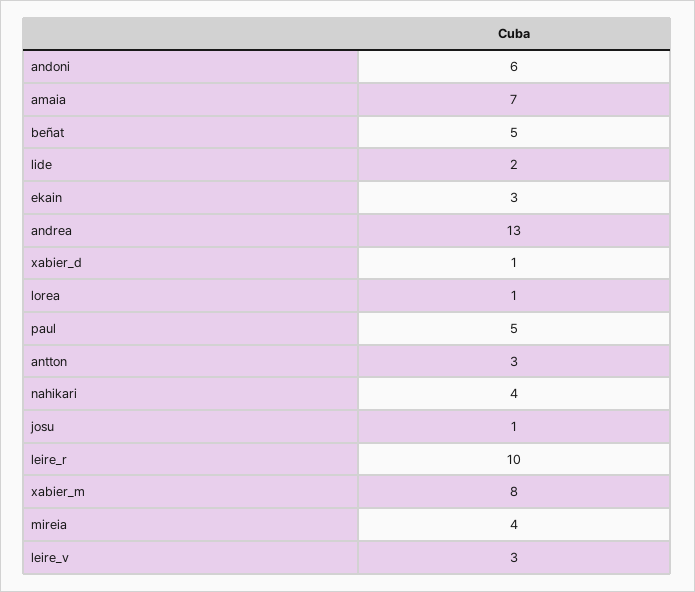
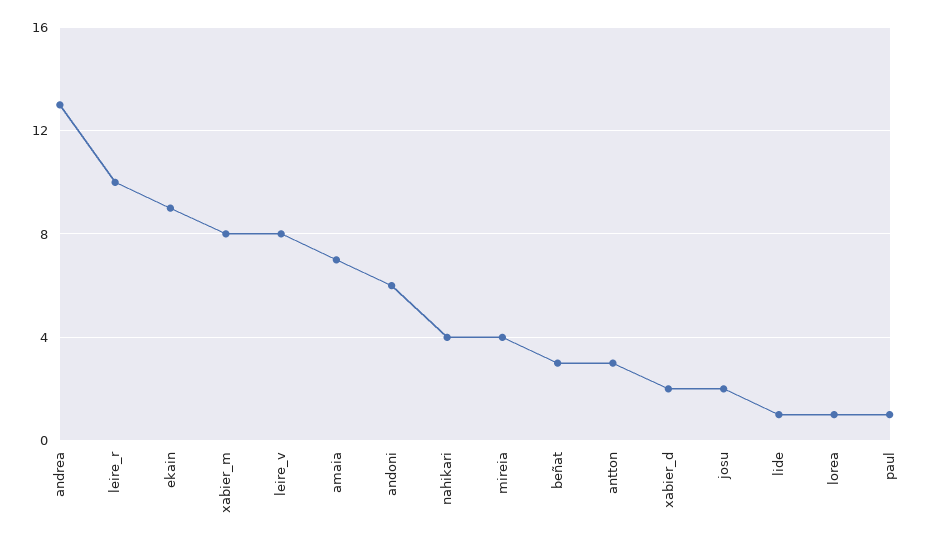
  {
    "andoni": 6,
    "amaia": 7,
-   "beñat": 5,
+   "beñat": 3,
-   "lide": 2,
+   "lide": 1,
-   "ekain": 3,
+   "ekain": 9,
    "andrea": 13,
-   "xabier_d": 1,
+   "xabier_d": 2,
    "lorea": 1,
-   "paul": 5,
+   "paul": 1,
    "antton": 3,
    "nahikari": 4,
-   "josu": 1,
+   "josu": 2,
    "leire_r": 10,
    "xabier_m": 8,
    "mireia": 4,
-   "leire_v": 3
+   "leire_v": 8
  }

